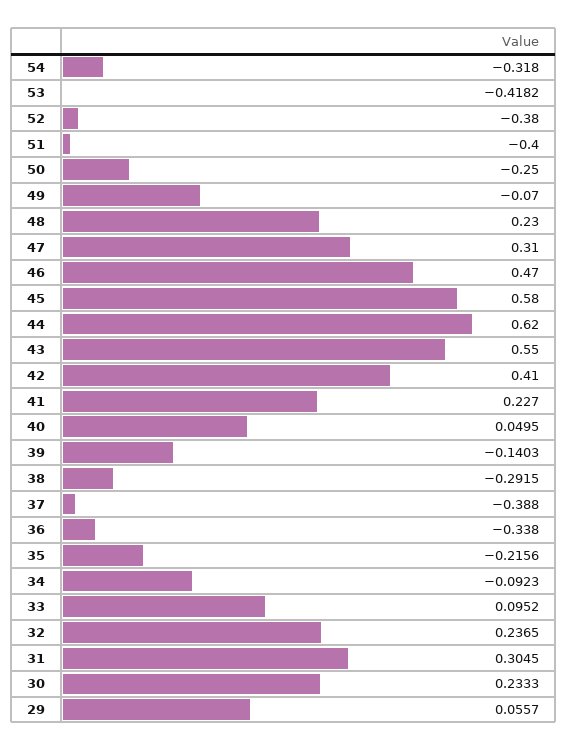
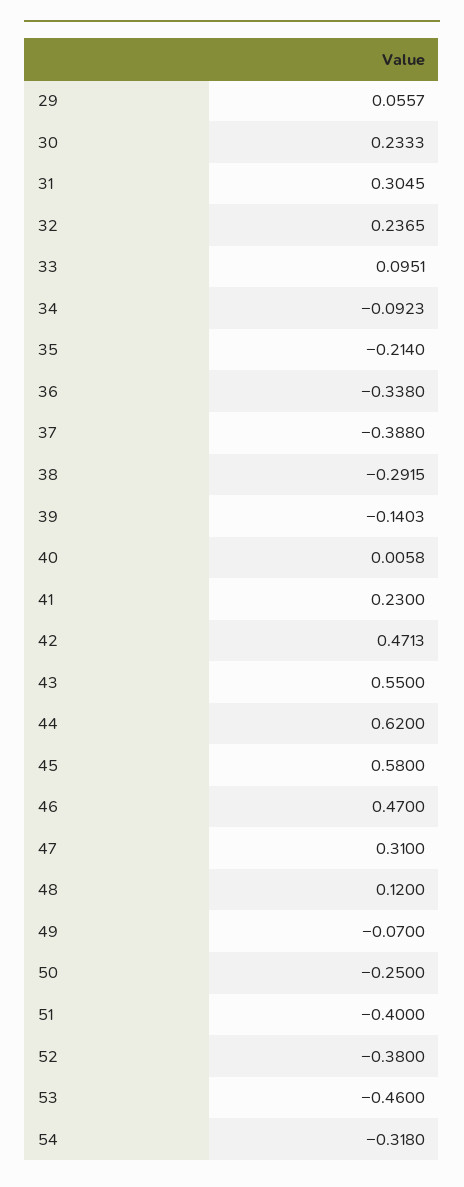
  {
    "54": -0.318,
-   "53": -0.4182,
+   "53": -0.46,
    "52": -0.38,
    "51": -0.4,
    "50": -0.25,
    "49": -0.07,
-   "48": 0.23,
+   "48": 0.12,
    "47": 0.31,
    "46": 0.47,
    "45": 0.58,
    "44": 0.62,
    "43": 0.55,
-   "42": 0.41,
+   "42": 0.4713,
-   "41": 0.227,
+   "41": 0.23,
-   "40": 0.0495,
+   "40": 0.0058,
    "39": -0.1403,
    "38": -0.2915,
    "37": -0.388,
    "36": -0.338,
-   "35": -0.2156,
+   "35": -0.214,
    "34": -0.0923,
-   "33": 0.0952,
+   "33": 0.0951,
    "32": 0.2365,
    "31": 0.3045,
    "30": 0.2333,
    "29": 0.0557
  }

